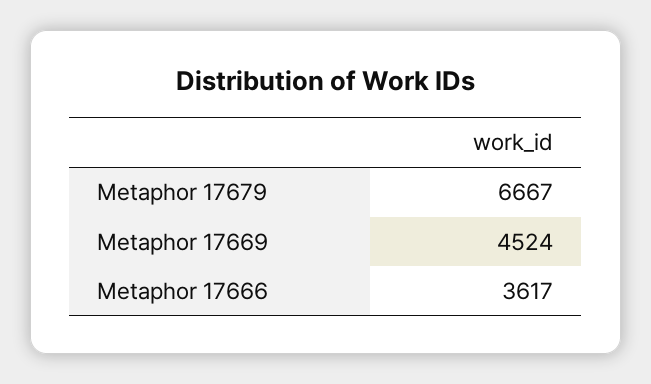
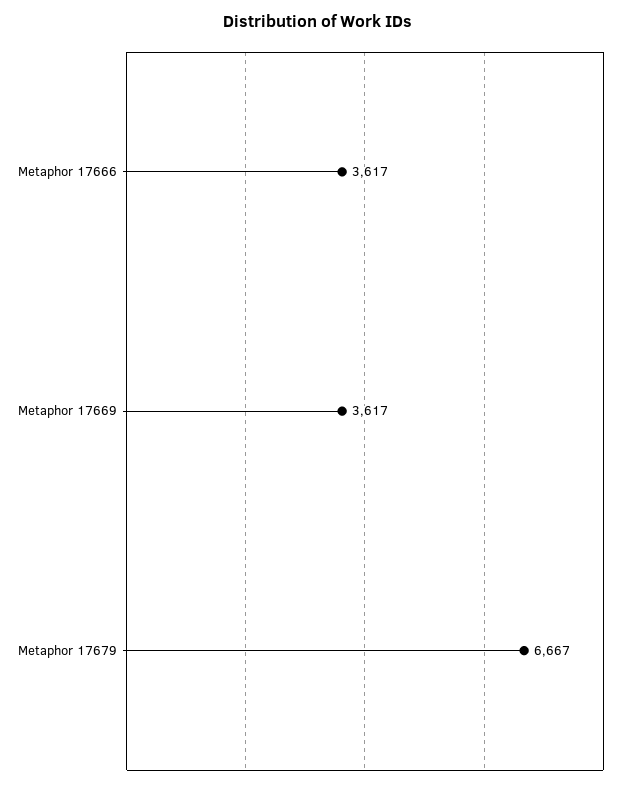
  {
    "Metaphor 17679": 6667,
-   "Metaphor 17669": 4524,
+   "Metaphor 17669": 3617,
    "Metaphor 17666": 3617
  }

